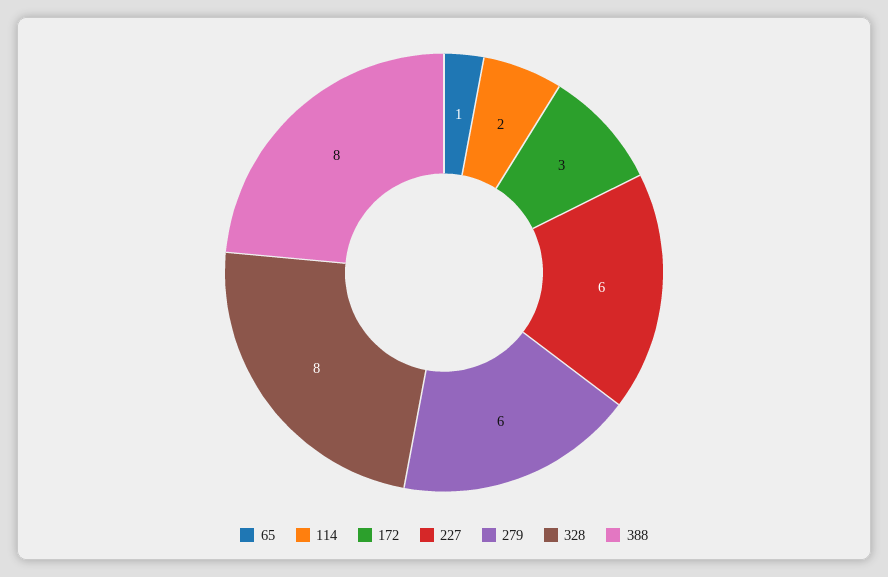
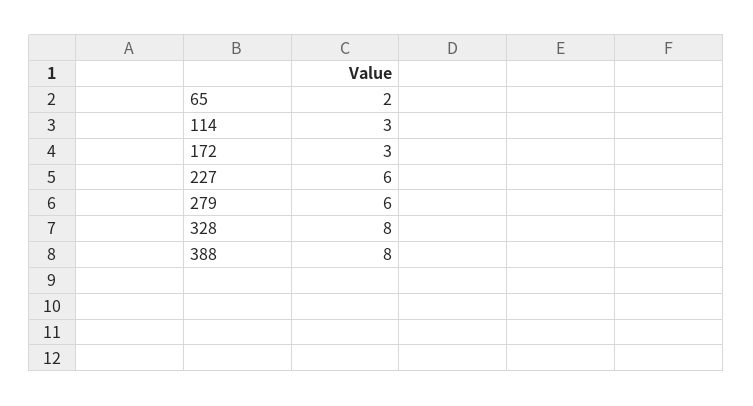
  {
-   "65": 1,
+   "65": 2,
-   "114": 2,
+   "114": 3,
    "172": 3,
    "227": 6,
    "279": 6,
    "328": 8,
    "388": 8
  }

